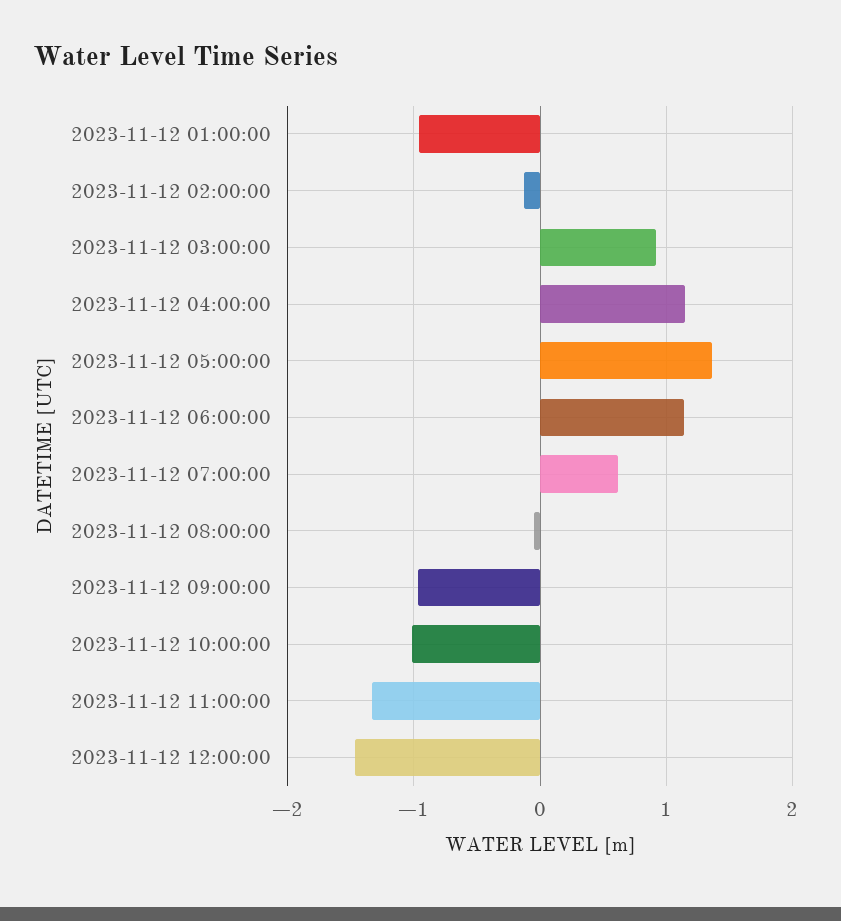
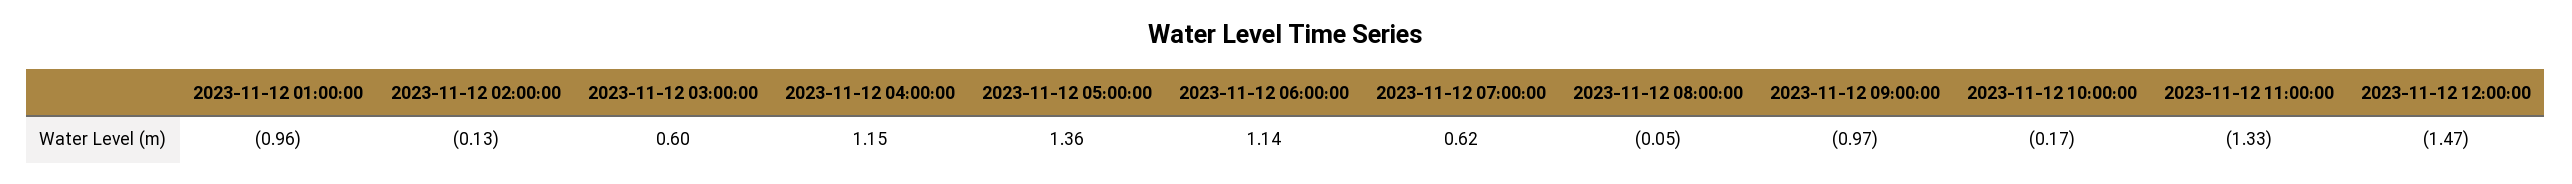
  {
    "2023-11-12 01:00:00": -0.96,
    "2023-11-12 02:00:00": -0.13,
-   "2023-11-12 03:00:00": 0.9,
+   "2023-11-12 03:00:00": 0.6,
    "2023-11-12 04:00:00": 1.15,
    "2023-11-12 05:00:00": 1.36,
    "2023-11-12 06:00:00": 1.14,
    "2023-11-12 07:00:00": 0.62,
    "2023-11-12 08:00:00": -0.05,
    "2023-11-12 09:00:00": -0.97,
-   "2023-11-12 10:00:00": -1,
+   "2023-11-12 10:00:00": -0.17,
    "2023-11-12 11:00:00": -1.33,
    "2023-11-12 12:00:00": -1.47
  }

